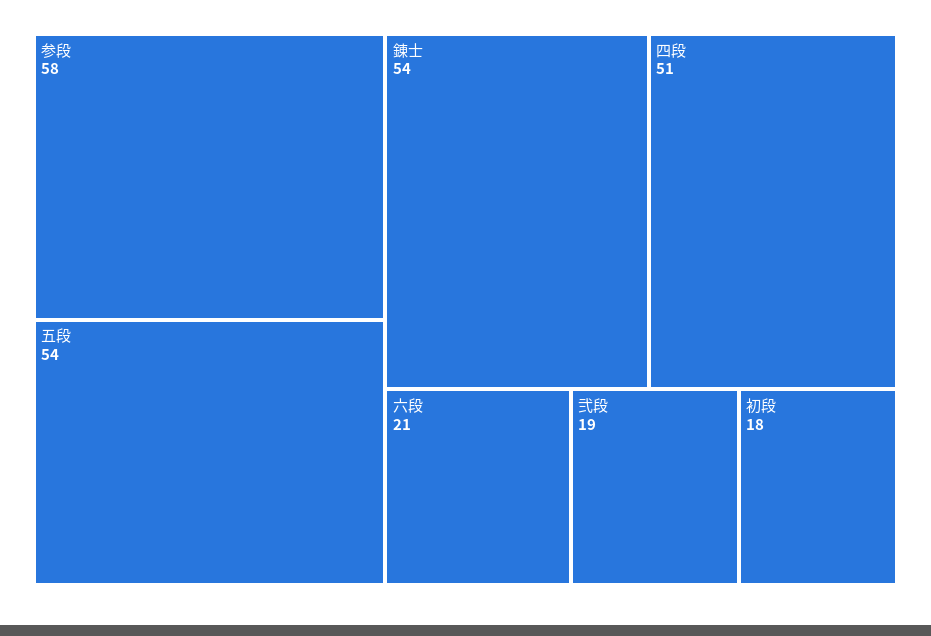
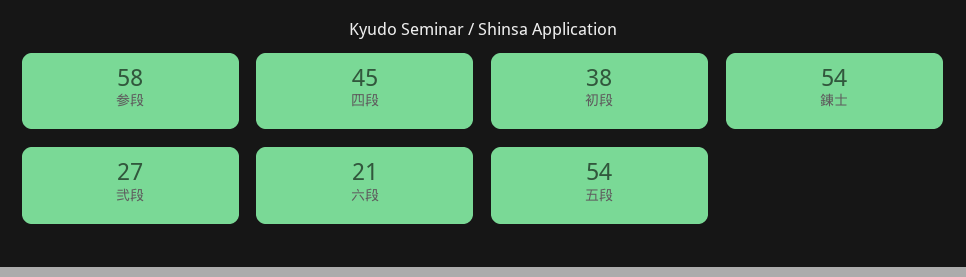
  {
    "参段": 58,
    "五段": 54,
    "錬士": 54,
-   "四段": 51,
+   "四段": 45,
    "六段": 21,
-   "弐段": 19,
+   "弐段": 27,
-   "初段": 18
+   "初段": 38
  }

